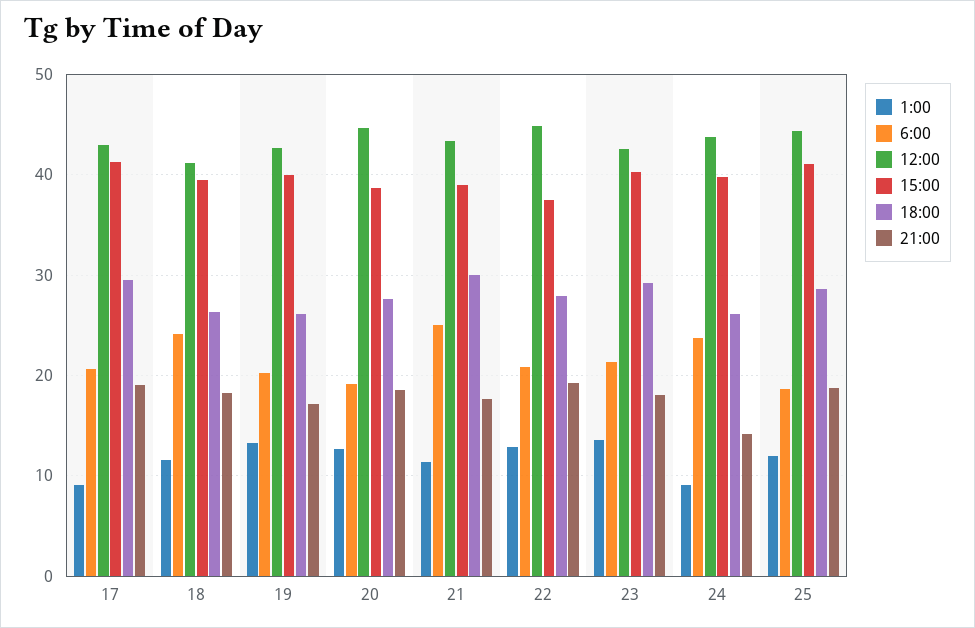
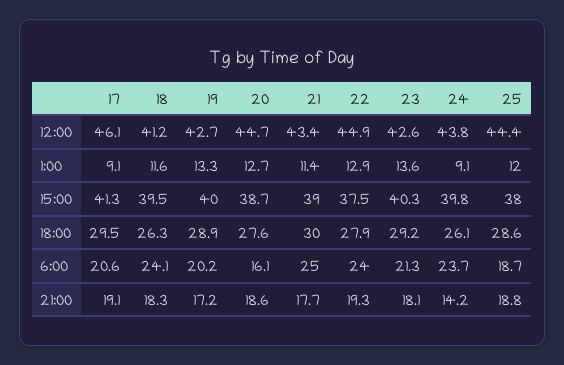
  {
    "1:00": {
      "17": 9.1,
      "18": 11.6,
      "19": 13.3,
      "20": 12.7,
      "21": 11.4,
      "22": 12.9,
      "23": 13.6,
      "24": 9.1,
      "25": 12
    },
    "6:00": {
      "17": 20.6,
      "18": 24.1,
      "19": 20.2,
-     "20": 19,
+     "20": 16.1,
      "21": 25,
-     "22": 21,
+     "22": 24,
      "23": 21.3,
      "24": 23.7,
      "25": 18.7
    },
    "12:00": {
-     "17": 43,
+     "17": 46.1,
      "18": 41.2,
      "19": 42.7,
      "20": 44.7,
      "21": 43.4,
      "22": 44.9,
      "23": 42.6,
      "24": 43.8,
      "25": 44.4
    },
    "15:00": {
      "17": 41.3,
      "18": 39.5,
      "19": 40,
      "20": 38.7,
      "21": 39,
      "22": 37.5,
      "23": 40.3,
      "24": 39.8,
-     "25": 41
+     "25": 38
    },
    "18:00": {
      "17": 29.5,
      "18": 26.3,
-     "19": 26,
+     "19": 28.9,
      "20": 27.6,
      "21": 30,
      "22": 27.9,
      "23": 29.2,
      "24": 26.1,
      "25": 28.6
    },
    "21:00": {
      "17": 19.1,
      "18": 18.3,
      "19": 17.2,
      "20": 18.6,
      "21": 17.7,
      "22": 19.3,
      "23": 18.1,
      "24": 14.2,
      "25": 18.8
    }
  }

